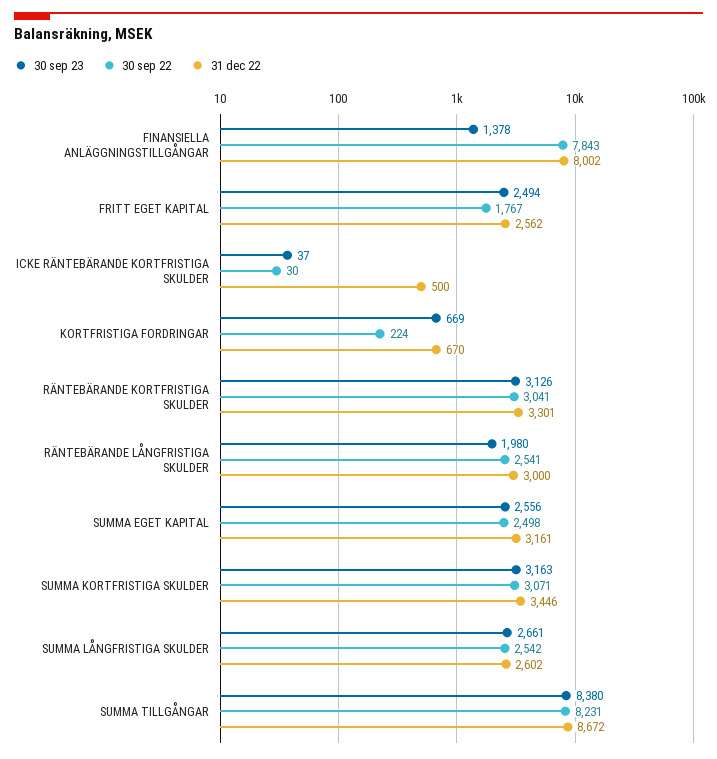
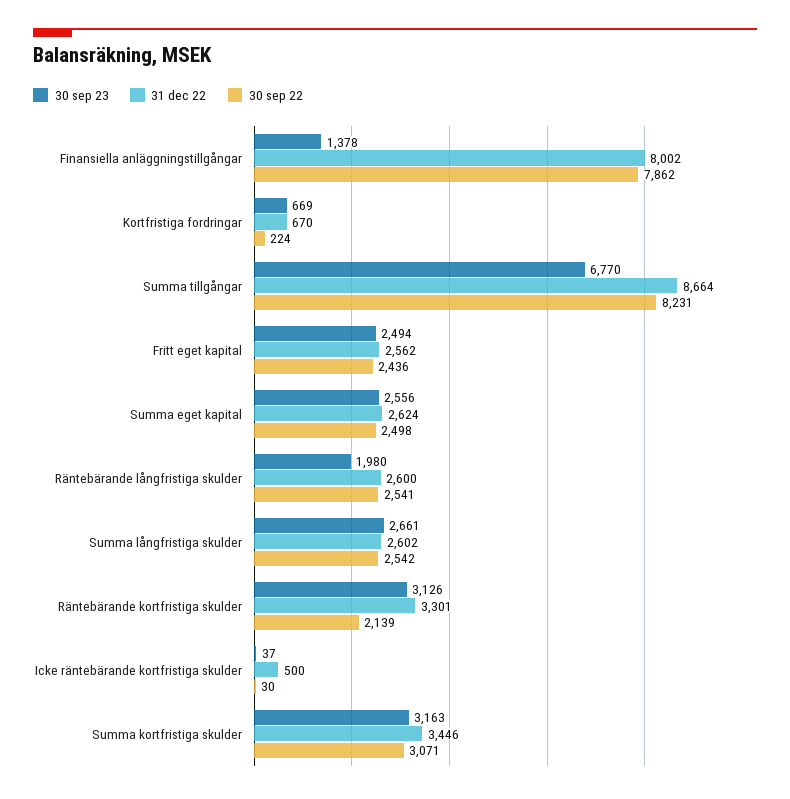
  {
    "30 sep 23": {
      "FINANSIELLA ANLÄGGNINGSTILLGÅNGAR": 1378,
      "FRITT EGET KAPITAL": 2494,
      "ICKE RÄNTEBÄRANDE KORTFRISTIGA SKULDER": 37,
      "KORTFRISTIGA FORDRINGAR": 669,
      "RÄNTEBÄRANDE KORTFRISTIGA SKULDER": 3126,
      "RÄNTEBÄRANDE LÅNGFRISTIGA SKULDER": 1980,
      "SUMMA EGET KAPITAL": 2556,
      "SUMMA KORTFRISTIGA SKULDER": 3163,
      "SUMMA LÅNGFRISTIGA SKULDER": 2661,
-     "SUMMA TILLGÅNGAR": 8380
+     "SUMMA TILLGÅNGAR": 6770
    },
    "30 sep 22": {
-     "FINANSIELLA ANLÄGGNINGSTILLGÅNGAR": 7843,
+     "FINANSIELLA ANLÄGGNINGSTILLGÅNGAR": 7862,
-     "FRITT EGET KAPITAL": 1767,
+     "FRITT EGET KAPITAL": 2436,
      "ICKE RÄNTEBÄRANDE KORTFRISTIGA SKULDER": 30,
      "KORTFRISTIGA FORDRINGAR": 224,
-     "RÄNTEBÄRANDE KORTFRISTIGA SKULDER": 3041,
+     "RÄNTEBÄRANDE KORTFRISTIGA SKULDER": 2139,
      "RÄNTEBÄRANDE LÅNGFRISTIGA SKULDER": 2541,
      "SUMMA EGET KAPITAL": 2498,
      "SUMMA KORTFRISTIGA SKULDER": 3071,
      "SUMMA LÅNGFRISTIGA SKULDER": 2542,
      "SUMMA TILLGÅNGAR": 8231
    },
    "31 dec 22": {
      "FINANSIELLA ANLÄGGNINGSTILLGÅNGAR": 8002,
      "FRITT EGET KAPITAL": 2562,
      "ICKE RÄNTEBÄRANDE KORTFRISTIGA SKULDER": 500,
      "KORTFRISTIGA FORDRINGAR": 670,
      "RÄNTEBÄRANDE KORTFRISTIGA SKULDER": 3301,
-     "RÄNTEBÄRANDE LÅNGFRISTIGA SKULDER": 3000,
+     "RÄNTEBÄRANDE LÅNGFRISTIGA SKULDER": 2600,
-     "SUMMA EGET KAPITAL": 3161,
+     "SUMMA EGET KAPITAL": 2624,
      "SUMMA KORTFRISTIGA SKULDER": 3446,
      "SUMMA LÅNGFRISTIGA SKULDER": 2602,
-     "SUMMA TILLGÅNGAR": 8672
+     "SUMMA TILLGÅNGAR": 8664
    }
  }

